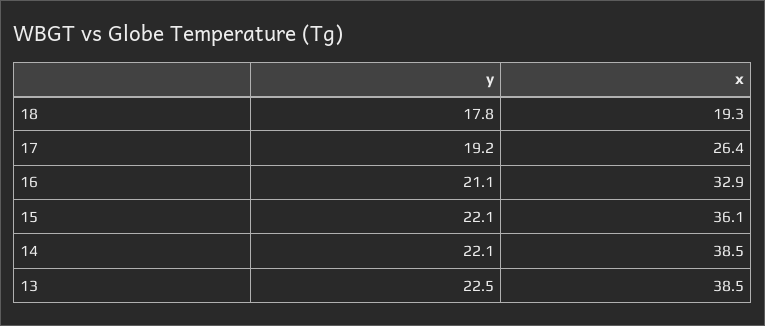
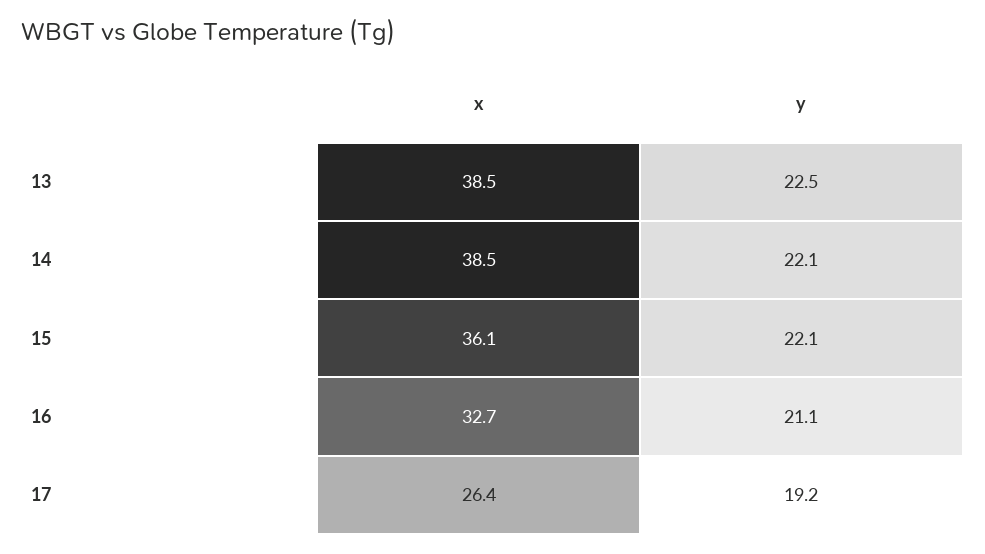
  {
    "y": {
-     "18": 17.8,
      "17": 19.2,
      "16": 21.1,
      "15": 22.1,
      "14": 22.1,
      "13": 22.5
    },
    "x": {
-     "18": 19.3,
      "17": 26.4,
-     "16": 32.9,
+     "16": 32.7,
      "15": 36.1,
      "14": 38.5,
      "13": 38.5
    }
  }

